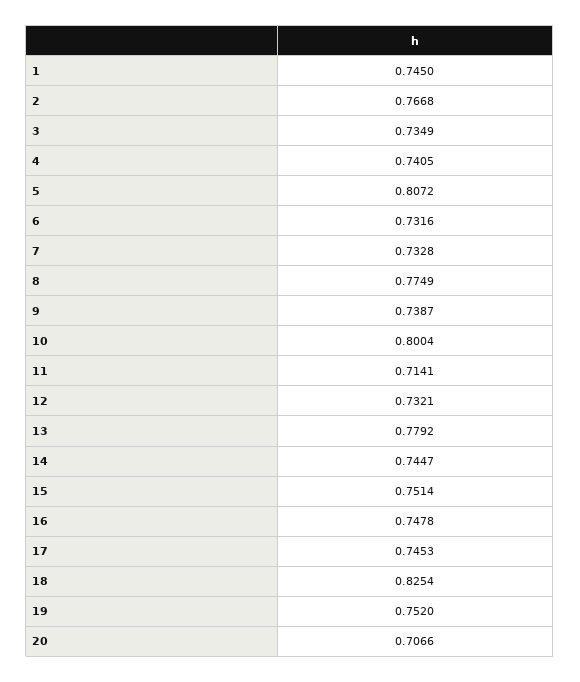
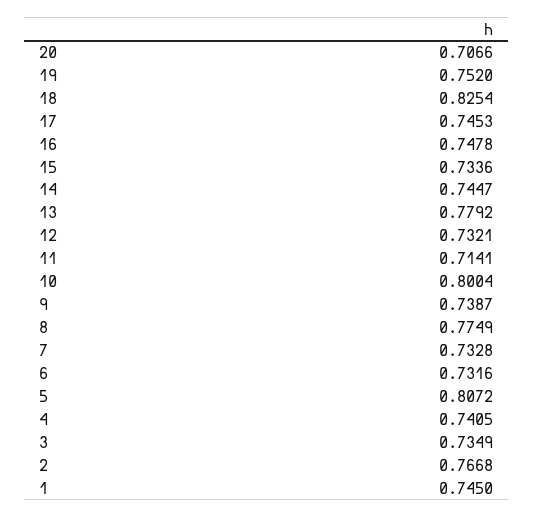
  {
    "1": 0.745,
    "2": 0.7668,
    "3": 0.7349,
    "4": 0.7405,
    "5": 0.8072,
    "6": 0.7316,
    "7": 0.7328,
    "8": 0.7749,
    "9": 0.7387,
    "10": 0.8004,
    "11": 0.7141,
    "12": 0.7321,
    "13": 0.7792,
    "14": 0.7447,
-   "15": 0.7514,
+   "15": 0.7336,
    "16": 0.7478,
    "17": 0.7453,
    "18": 0.8254,
    "19": 0.752,
    "20": 0.7066
  }

